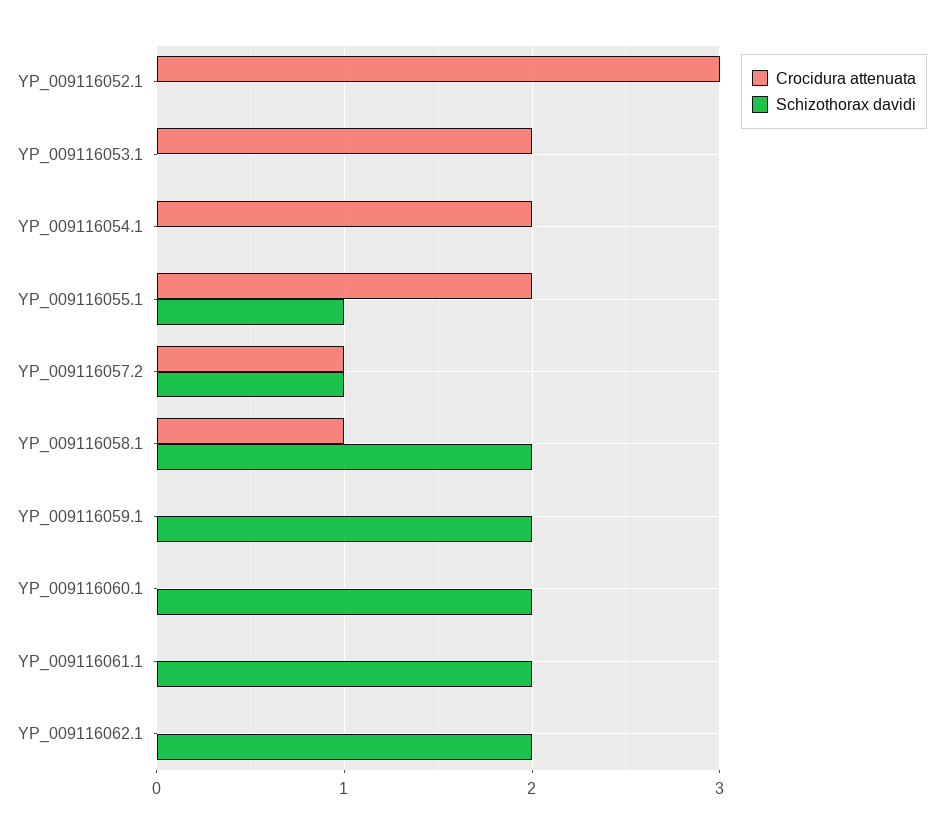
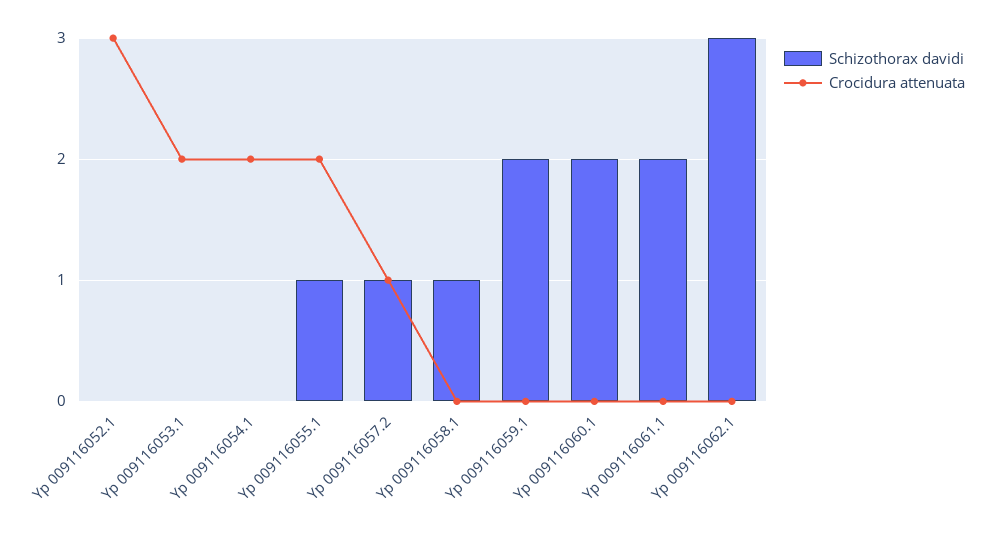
  {
    "Crocidura attenuata": {
      "YP_009116052.1": 3,
      "YP_009116053.1": 2,
      "YP_009116054.1": 2,
      "YP_009116055.1": 2,
      "YP_009116057.2": 1,
-     "YP_009116058.1": 1,
+     "YP_009116058.1": 0,
      "YP_009116059.1": 0,
      "YP_009116060.1": 0,
      "YP_009116061.1": 0,
      "YP_009116062.1": 0
    },
    "Schizothorax davidi": {
      "YP_009116052.1": 0,
      "YP_009116053.1": 0,
      "YP_009116054.1": 0,
      "YP_009116055.1": 1,
      "YP_009116057.2": 1,
-     "YP_009116058.1": 2,
+     "YP_009116058.1": 1,
      "YP_009116059.1": 2,
      "YP_009116060.1": 2,
      "YP_009116061.1": 2,
-     "YP_009116062.1": 2
+     "YP_009116062.1": 3
    }
  }

